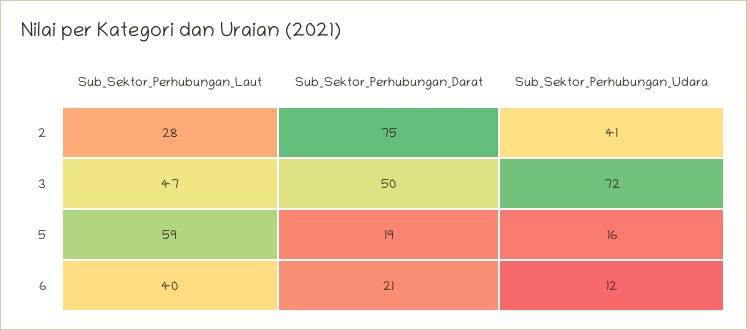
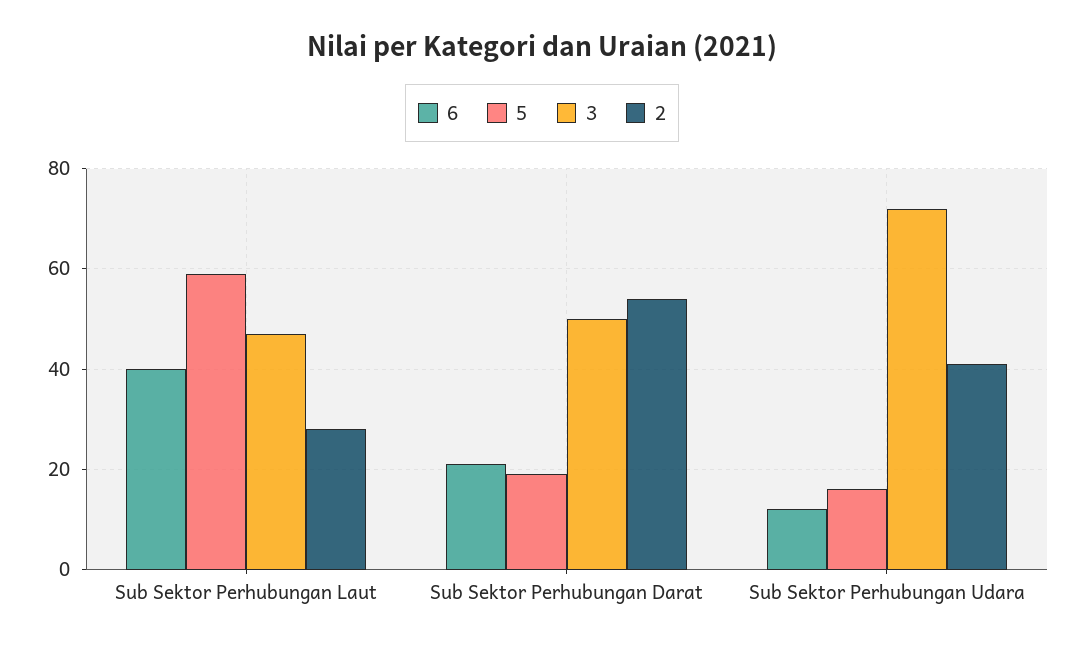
  {
    "2": {
      "Sub_Sektor_Perhubungan_Laut": 28,
-     "Sub_Sektor_Perhubungan_Darat": 75,
+     "Sub_Sektor_Perhubungan_Darat": 55,
      "Sub_Sektor_Perhubungan_Udara": 41
    },
    "3": {
      "Sub_Sektor_Perhubungan_Laut": 47,
      "Sub_Sektor_Perhubungan_Darat": 50,
      "Sub_Sektor_Perhubungan_Udara": 72
    },
    "5": {
      "Sub_Sektor_Perhubungan_Laut": 59,
      "Sub_Sektor_Perhubungan_Darat": 19,
      "Sub_Sektor_Perhubungan_Udara": 16
    },
    "6": {
      "Sub_Sektor_Perhubungan_Laut": 40,
      "Sub_Sektor_Perhubungan_Darat": 21,
      "Sub_Sektor_Perhubungan_Udara": 12
    }
  }

